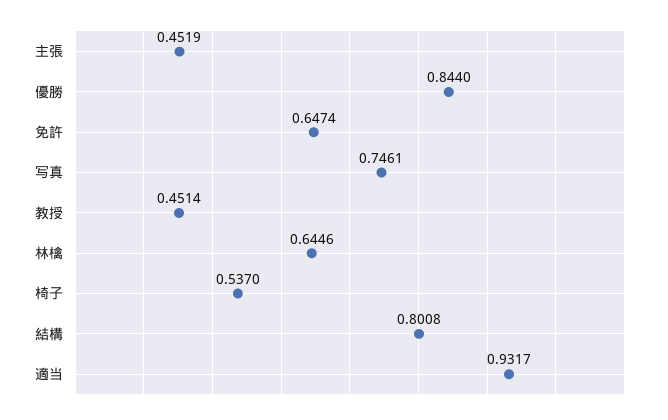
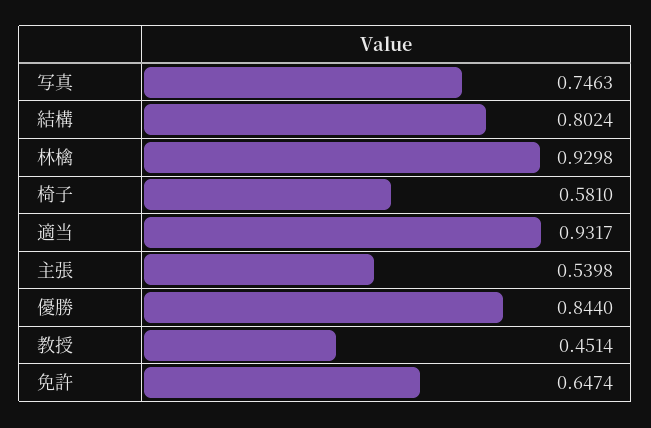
  {
-   "主張": 0.4519,
+   "主張": 0.5398,
    "優勝": 0.844,
    "免許": 0.6474,
-   "写真": 0.7461,
+   "写真": 0.7463,
    "教授": 0.4514,
-   "林檎": 0.6446,
+   "林檎": 0.9298,
-   "椅子": 0.537,
+   "椅子": 0.581,
-   "結構": 0.8008,
+   "結構": 0.8024,
    "適当": 0.9317
  }

